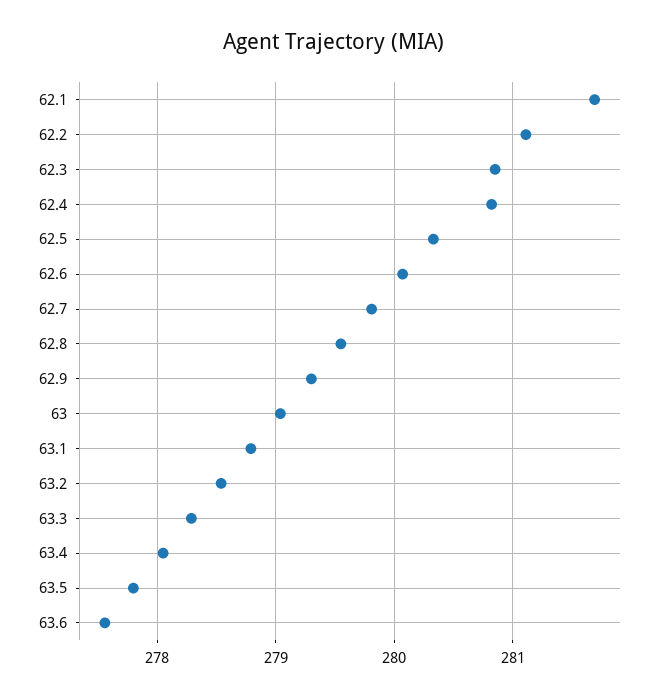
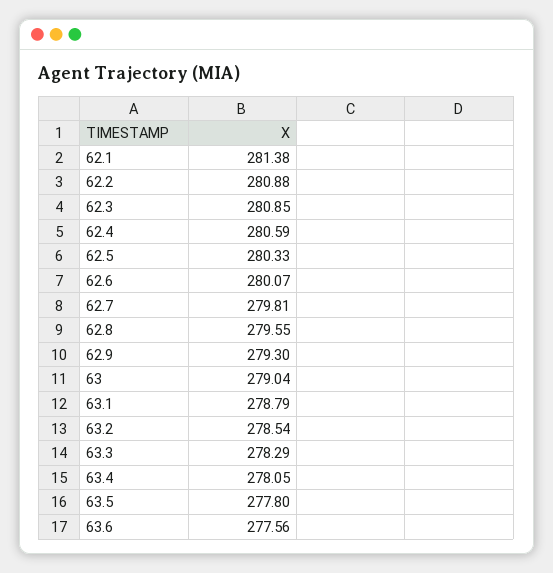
  {
-   "62.1": 281.7,
+   "62.1": 281.38,
-   "62.2": 281.1,
+   "62.2": 280.88,
    "62.3": 280.85,
-   "62.4": 280.8,
+   "62.4": 280.59,
    "62.5": 280.33,
    "62.6": 280.07,
    "62.7": 279.81,
    "62.8": 279.55,
    "62.9": 279.3,
    "63": 279.04,
    "63.1": 278.79,
    "63.2": 278.54,
    "63.3": 278.29,
    "63.4": 278.05,
    "63.5": 277.8,
    "63.6": 277.56
  }

